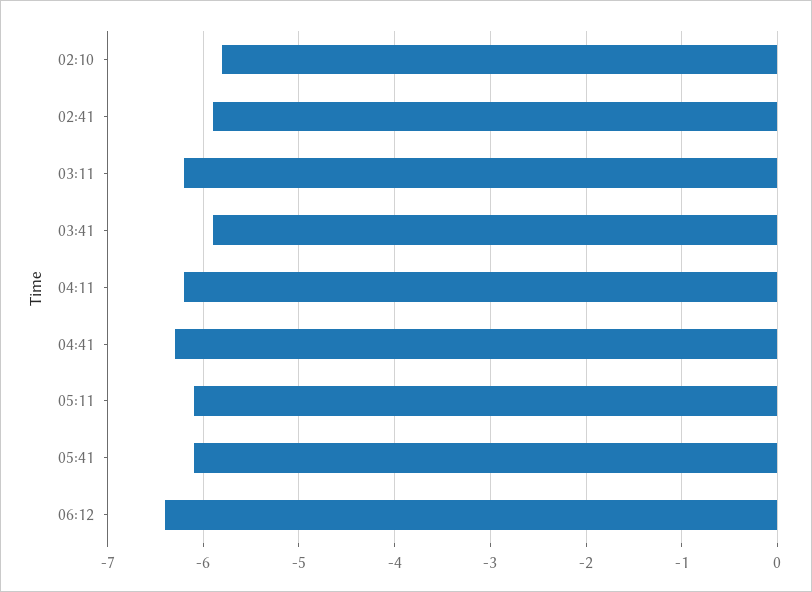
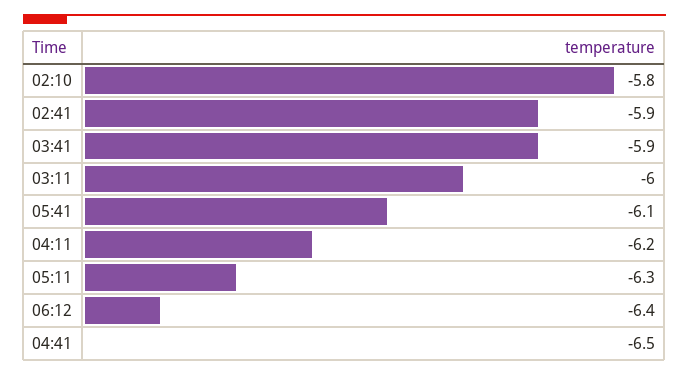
  {
    "02:10": -5.8,
    "02:41": -5.9,
-   "03:11": -6.2,
+   "03:11": -6,
    "03:41": -5.9,
    "04:11": -6.2,
-   "04:41": -6.3,
+   "04:41": -6.5,
-   "05:11": -6.1,
+   "05:11": -6.3,
    "05:41": -6.1,
    "06:12": -6.4
  }

